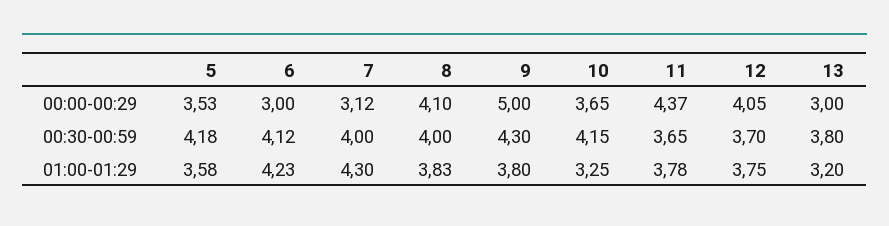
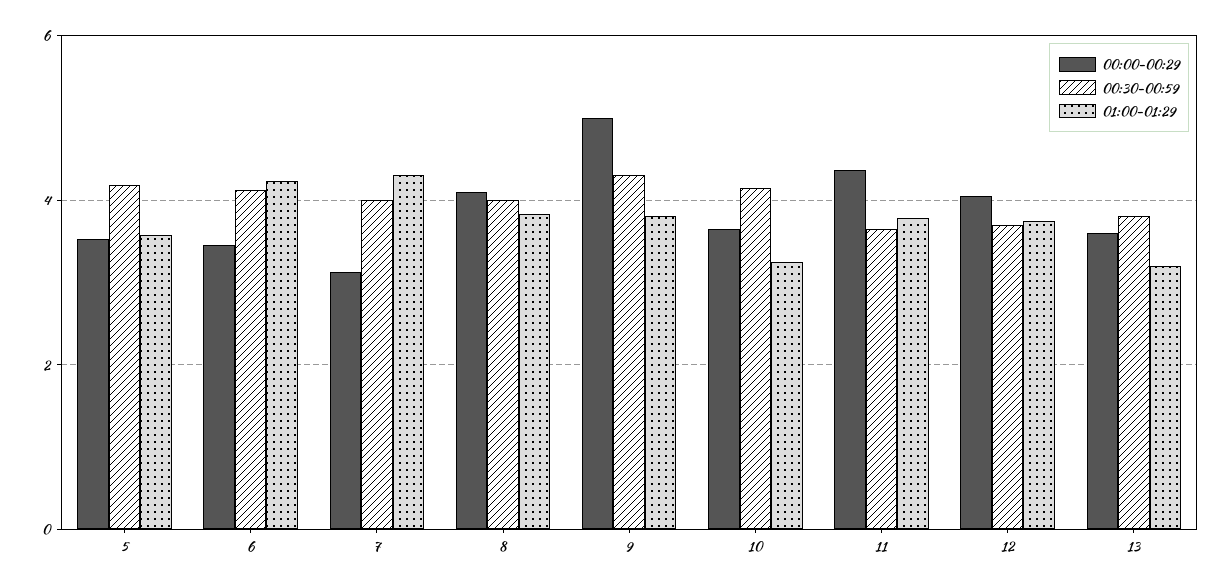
  {
    "00:00-00:29": {
      "5": 3.53,
-     "6": 3,
+     "6": 3.4,
      "7": 3.12,
      "8": 4.1,
      "9": 5,
      "10": 3.65,
      "11": 4.37,
      "12": 4.05,
-     "13": 3
+     "13": 3.6
    },
    "00:30-00:59": {
      "5": 4.18,
      "6": 4.12,
      "7": 4,
      "8": 4,
      "9": 4.3,
      "10": 4.15,
      "11": 3.65,
      "12": 3.7,
      "13": 3.8
    },
    "01:00-01:29": {
      "5": 3.58,
      "6": 4.23,
      "7": 4.3,
      "8": 3.83,
      "9": 3.8,
      "10": 3.25,
      "11": 3.78,
      "12": 3.75,
      "13": 3.2
    }
  }

